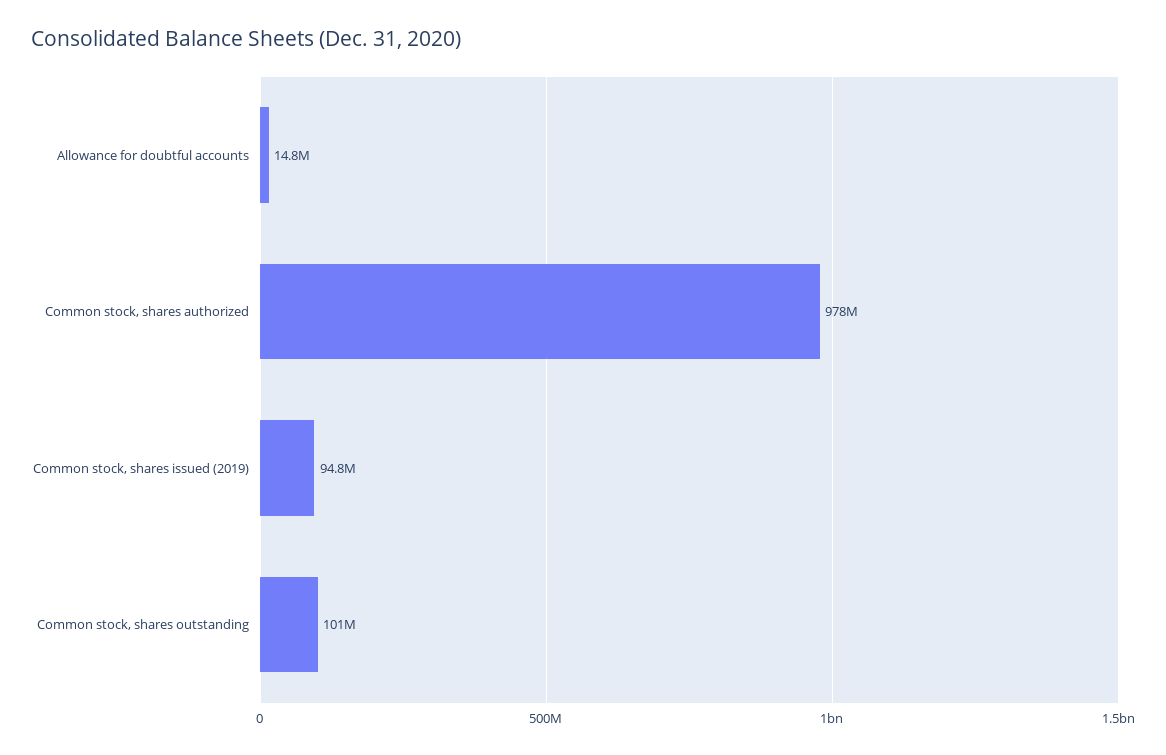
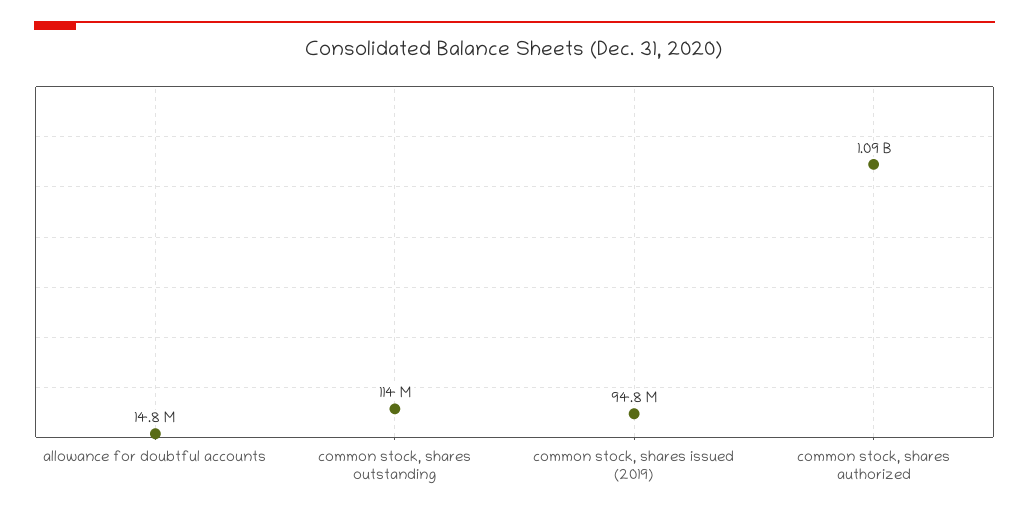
  {
    "Allowance for doubtful accounts": 14800000,
-   "Common stock, shares authorized": 978000000,
+   "Common stock, shares authorized": 1090000000,
    "Common stock, shares issued (2019)": 94800000,
-   "Common stock, shares outstanding": 101000000
+   "Common stock, shares outstanding": 114000000
  }

